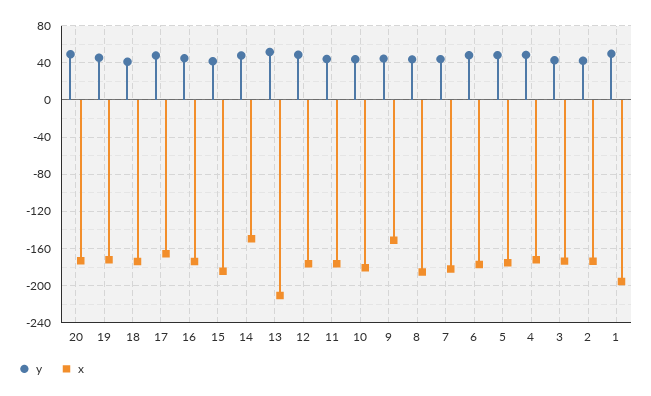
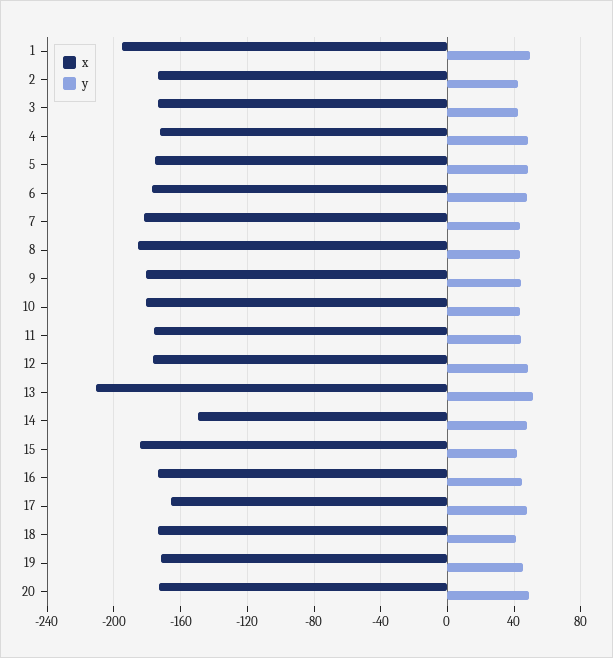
  {
    "y": {
      "20": 50,
      "19": 45,
      "18": 40,
      "17": 50,
      "16": 45,
      "15": 40,
      "14": 50,
      "13": 50,
      "12": 50,
      "11": 45,
      "10": 45,
      "9": 45,
      "8": 45,
      "7": 45,
      "6": 50,
      "5": 50,
      "4": 50,
      "3": 45,
      "2": 40,
      "1": 50
    },
    "x": {
      "20": -175,
      "19": -170,
      "18": -175,
      "17": -165,
      "16": -175,
      "15": -185,
      "14": -150,
      "13": -210,
      "12": -175,
      "11": -175,
      "10": -180,
-     "9": -150,
+     "9": -180,
      "8": -185,
      "7": -180,
      "6": -175,
      "5": -175,
      "4": -170,
      "3": -175,
      "2": -175,
      "1": -195
    }
  }

